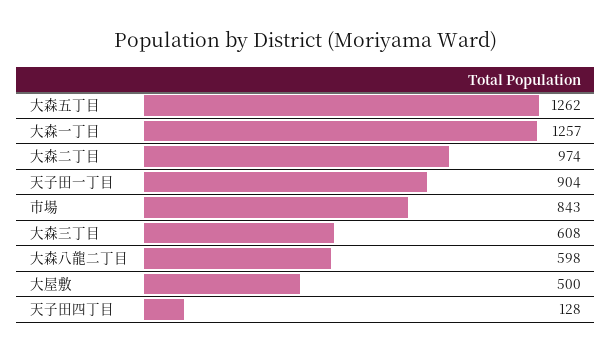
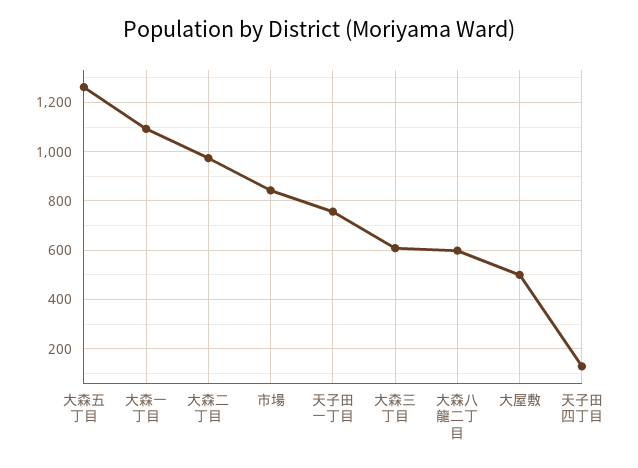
  {
    "大森五丁目": 1262,
-   "大森一丁目": 1257,
+   "大森一丁目": 1100,
    "大森二丁目": 974,
-   "天子田一丁目": 904,
+   "天子田一丁目": 750,
    "市場": 843,
    "大森三丁目": 608,
    "大森八龍二丁目": 598,
    "大屋敷": 500,
    "天子田四丁目": 128
  }

